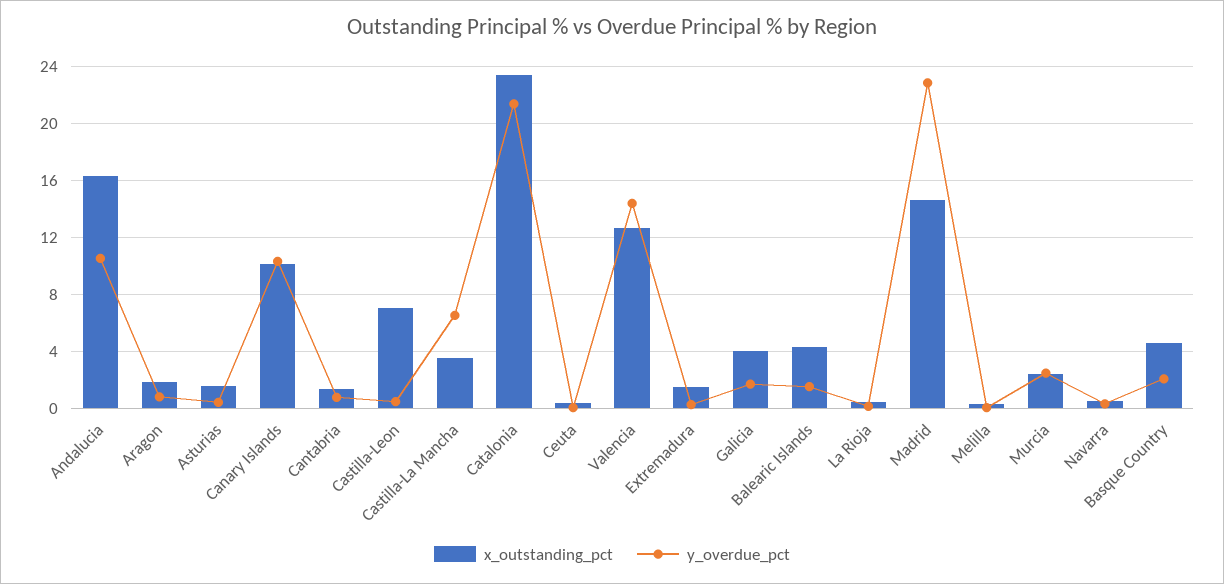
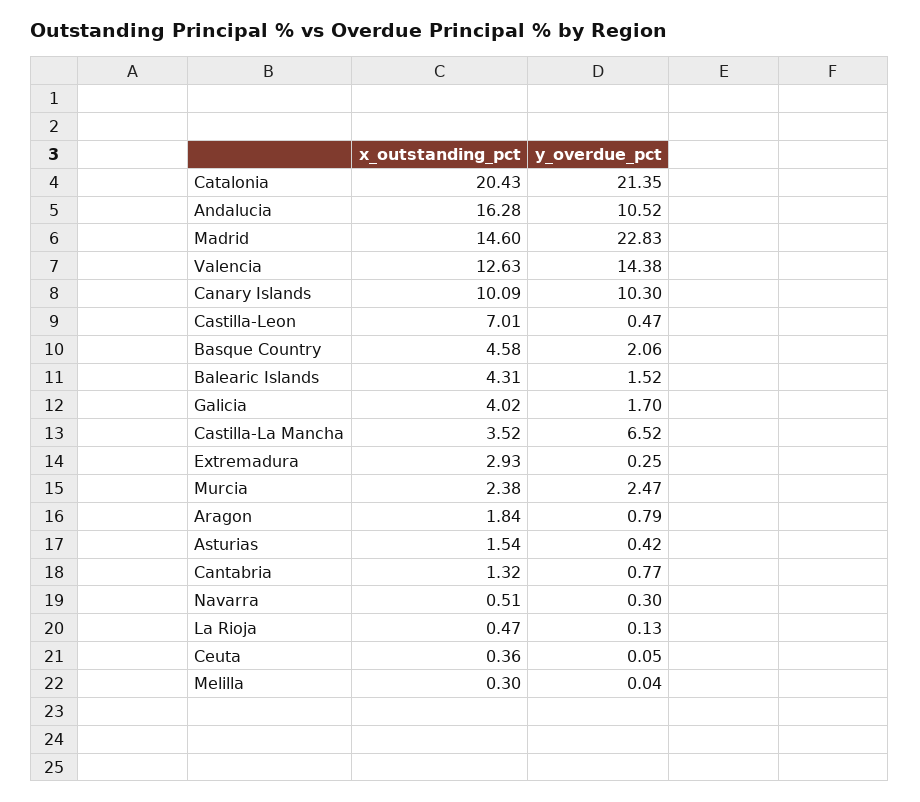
  {
    "x_outstanding_pct": {
      "Andalucia": 16.28,
      "Aragon": 1.84,
      "Asturias": 1.54,
      "Canary Islands": 10.09,
      "Cantabria": 1.32,
      "Castilla-Leon": 7.01,
      "Castilla-La Mancha": 3.52,
-     "Catalonia": 23.5,
+     "Catalonia": 20.43,
      "Ceuta": 0.36,
      "Valencia": 12.63,
-     "Extremadura": 1.5,
+     "Extremadura": 2.93,
      "Galicia": 4.02,
      "Balearic Islands": 4.31,
      "La Rioja": 0.47,
      "Madrid": 14.6,
      "Melilla": 0.3,
      "Murcia": 2.38,
      "Navarra": 0.51,
      "Basque Country": 4.58
    },
    "y_overdue_pct": {
      "Andalucia": 10.52,
      "Aragon": 0.79,
      "Asturias": 0.42,
      "Canary Islands": 10.3,
      "Cantabria": 0.77,
      "Castilla-Leon": 0.47,
      "Castilla-La Mancha": 6.52,
      "Catalonia": 21.35,
      "Ceuta": 0.05,
      "Valencia": 14.38,
      "Extremadura": 0.25,
      "Galicia": 1.7,
      "Balearic Islands": 1.52,
      "La Rioja": 0.13,
      "Madrid": 22.83,
      "Melilla": 0.04,
      "Murcia": 2.47,
      "Navarra": 0.3,
      "Basque Country": 2.06
    }
  }

